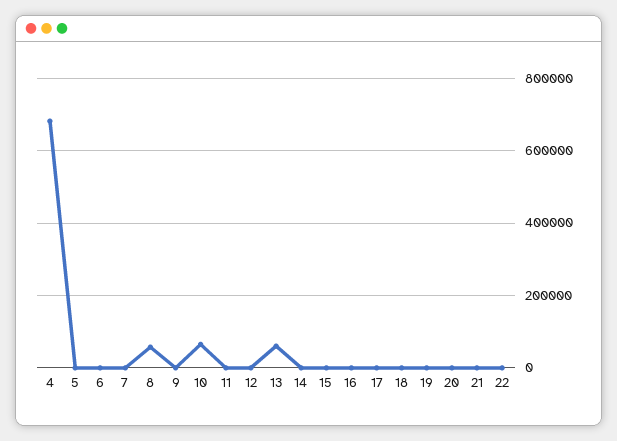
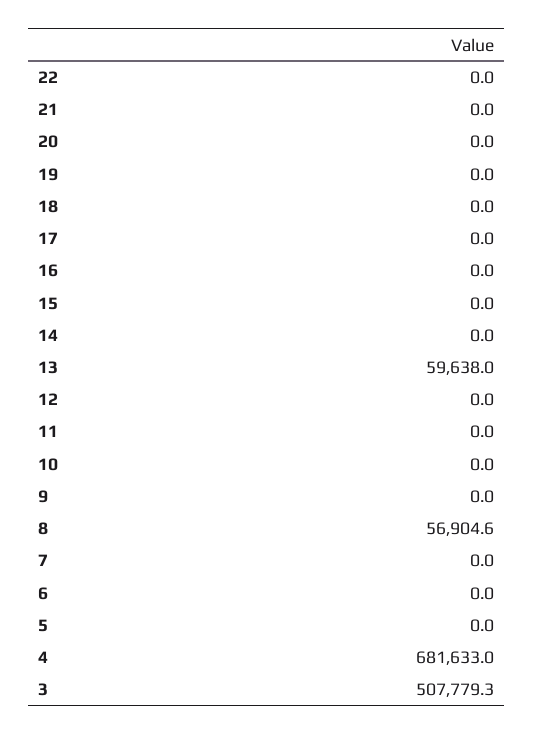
  {
    "4": 681633,
    "5": 0,
    "6": 0,
    "7": 0,
    "8": 56904.6,
    "9": 0,
-   "10": 60000,
+   "10": 0,
    "11": 0,
    "12": 0,
    "13": 59638,
    "14": 0,
    "15": 0,
    "16": 0,
    "17": 0,
    "18": 0,
    "19": 0,
    "20": 0,
    "21": 0,
-   "22": 0
+   "22": 0,
+   "3": 507779.3
  }

